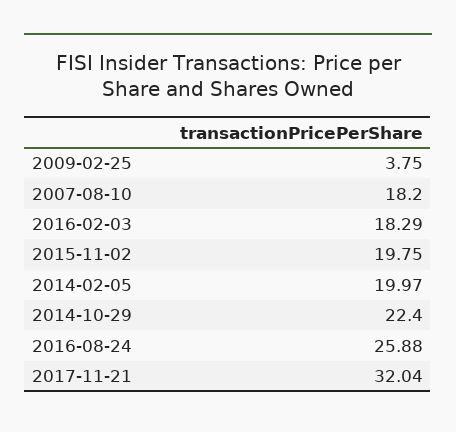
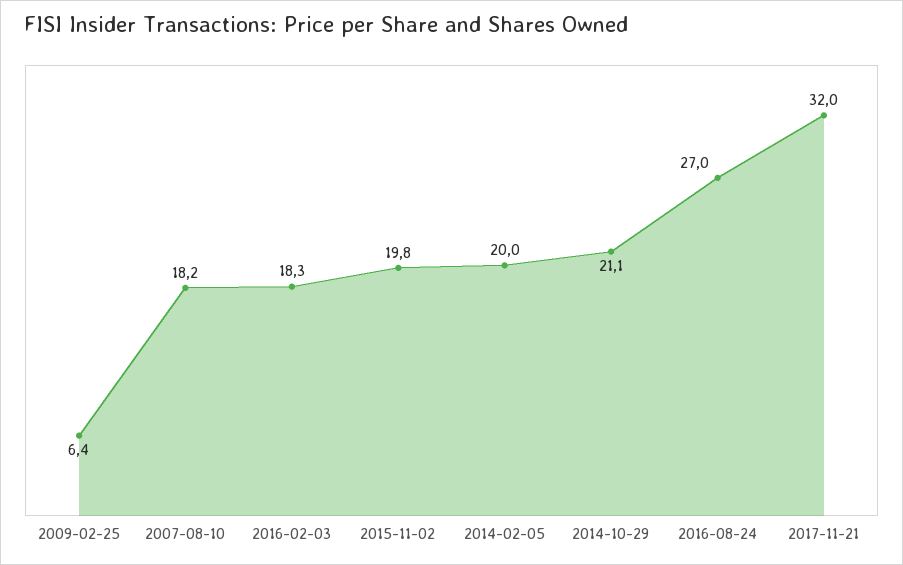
  {
-   "2009-02-25": 3.75,
+   "2009-02-25": 6.4,
    "2007-08-10": 18.2,
    "2016-02-03": 18.29,
    "2015-11-02": 19.75,
    "2014-02-05": 19.97,
-   "2014-10-29": 22.4,
+   "2014-10-29": 21.1,
-   "2016-08-24": 25.88,
+   "2016-08-24": 27,
    "2017-11-21": 32.04
  }

